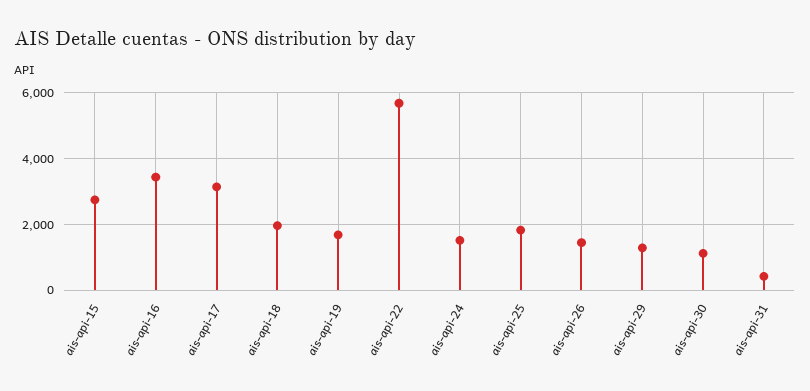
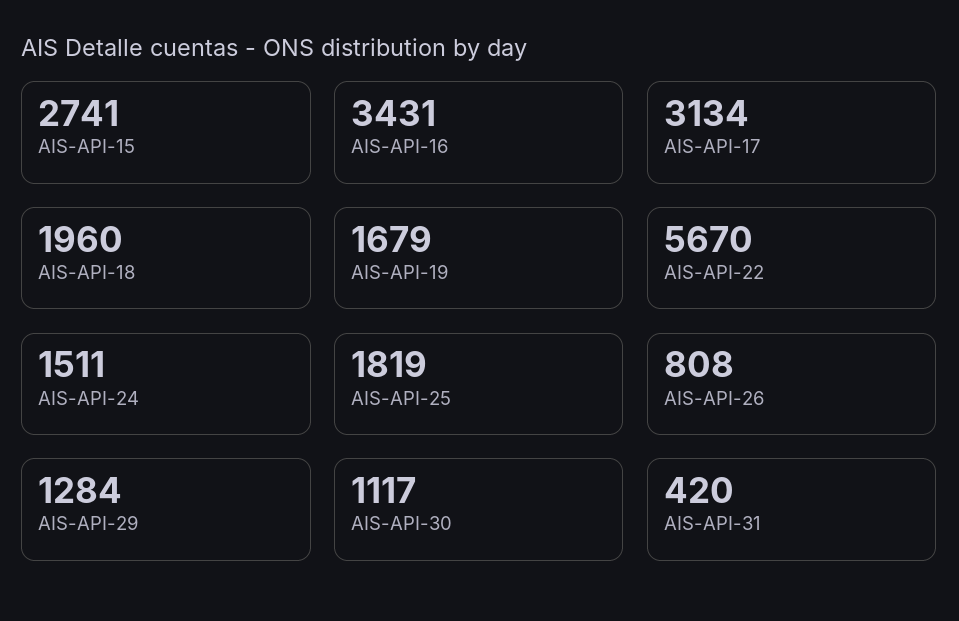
  {
    "ais-api-15": 2741,
    "ais-api-16": 3431,
    "ais-api-17": 3134,
    "ais-api-18": 1960,
    "ais-api-19": 1679,
    "ais-api-22": 5670,
    "ais-api-24": 1511,
    "ais-api-25": 1819,
-   "ais-api-26": 1400,
+   "ais-api-26": 808,
    "ais-api-29": 1284,
    "ais-api-30": 1117,
    "ais-api-31": 420
  }

